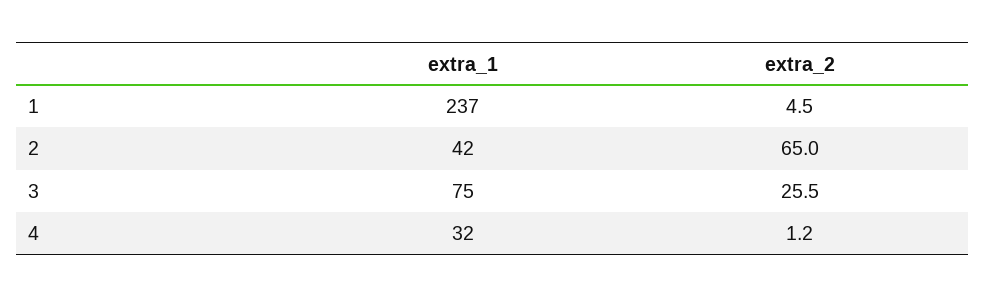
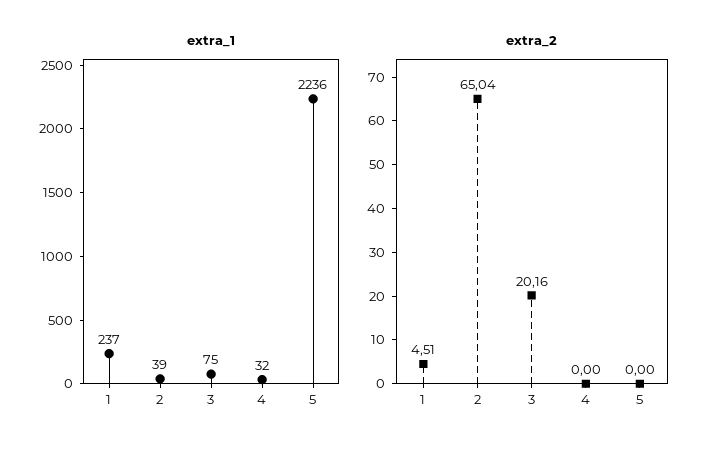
  {
    "extra_1": {
      "1": 237,
-     "2": 42,
+     "2": 39,
      "3": 75,
-     "4": 32
+     "4": 32,
+     "5": 2236
    },
    "extra_2": {
      "1": 4.51,
      "2": 65.04,
-     "3": 25.5,
+     "3": 20.16,
-     "4": 1.2
+     "4": 0,
+     "5": 0
    }
  }

